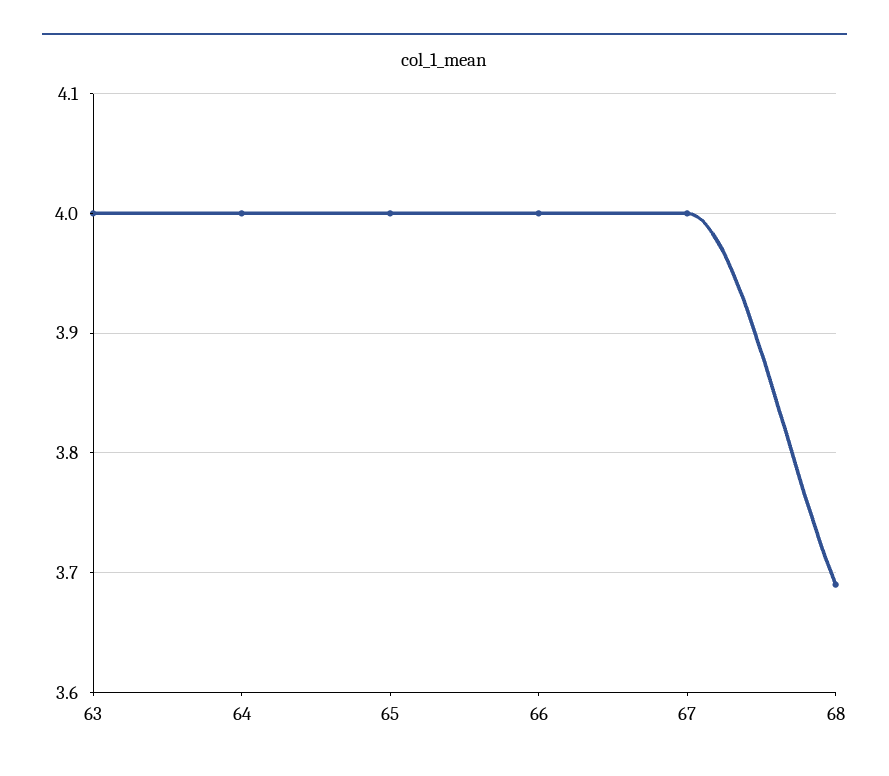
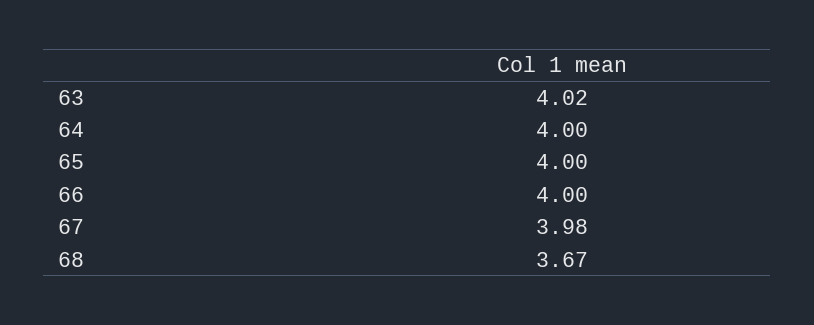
  {
-   "63": 4,
+   "63": 4.02,
    "64": 4,
    "65": 4,
    "66": 4,
-   "67": 4,
+   "67": 3.98,
-   "68": 3.69
+   "68": 3.67
  }

